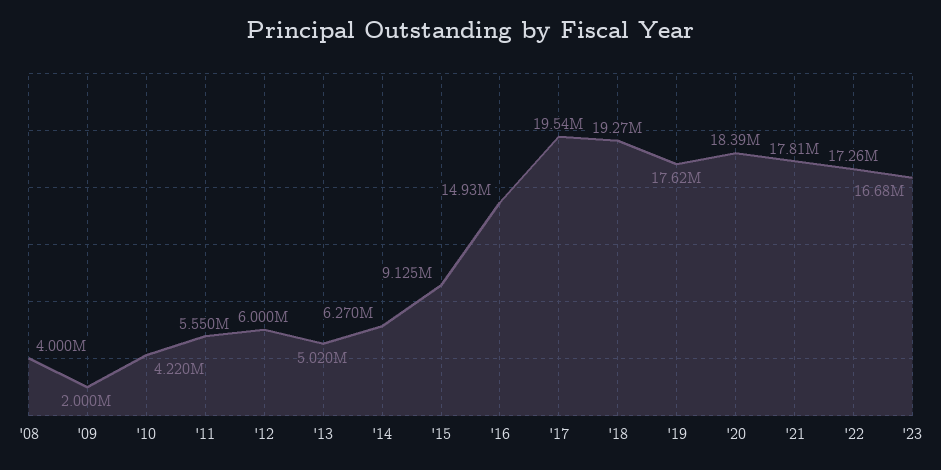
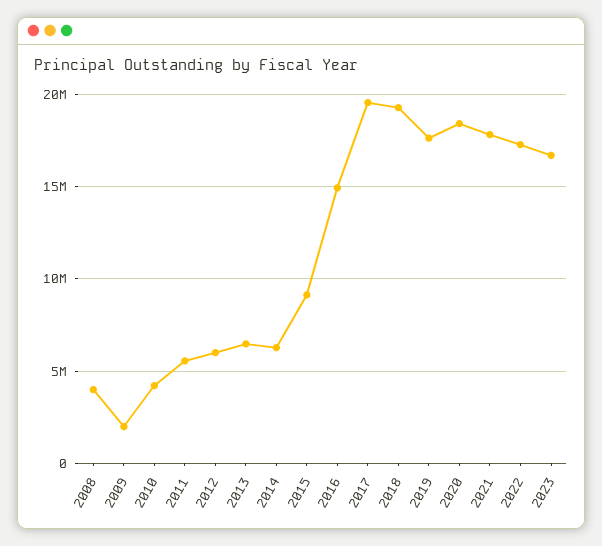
  {
    "'08": 4000000,
    "'09": 2000000,
    "'10": 4220000,
    "'11": 5550000,
    "'12": 6000000,
-   "'13": 5020000,
+   "'13": 6500000,
    "'14": 6270000,
    "'15": 9125000,
    "'16": 14930000,
    "'17": 19540000,
    "'18": 19270000,
    "'19": 17620000,
    "'20": 18390000,
    "'21": 17810000,
    "'22": 17260000,
    "'23": 16680000
  }

